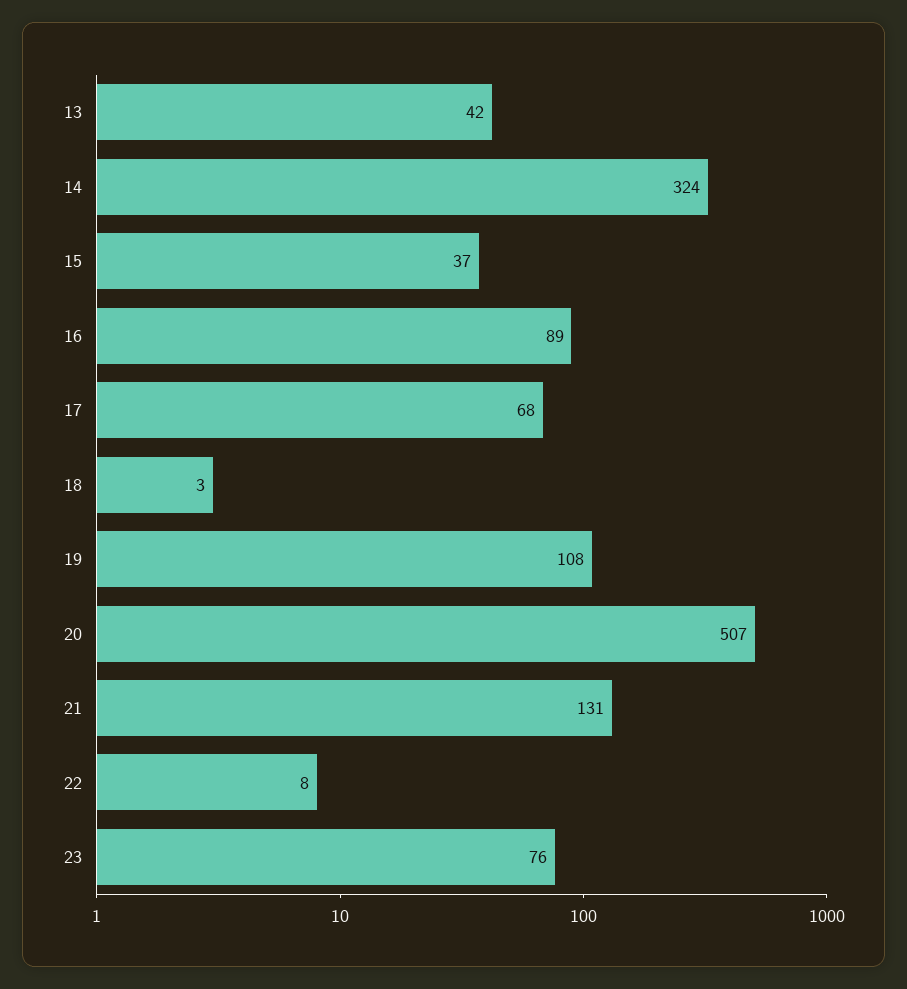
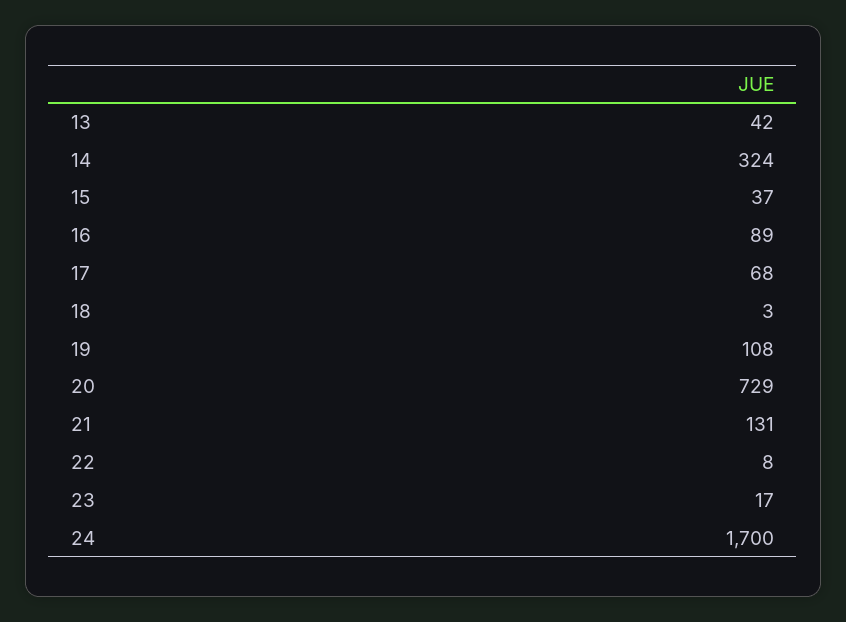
  {
    "13": 42,
    "14": 324,
    "15": 37,
    "16": 89,
    "17": 68,
    "18": 3,
    "19": 108,
-   "20": 507,
+   "20": 729,
    "21": 131,
    "22": 8,
-   "23": 76
+   "23": 17,
+   "24": 1700
  }

